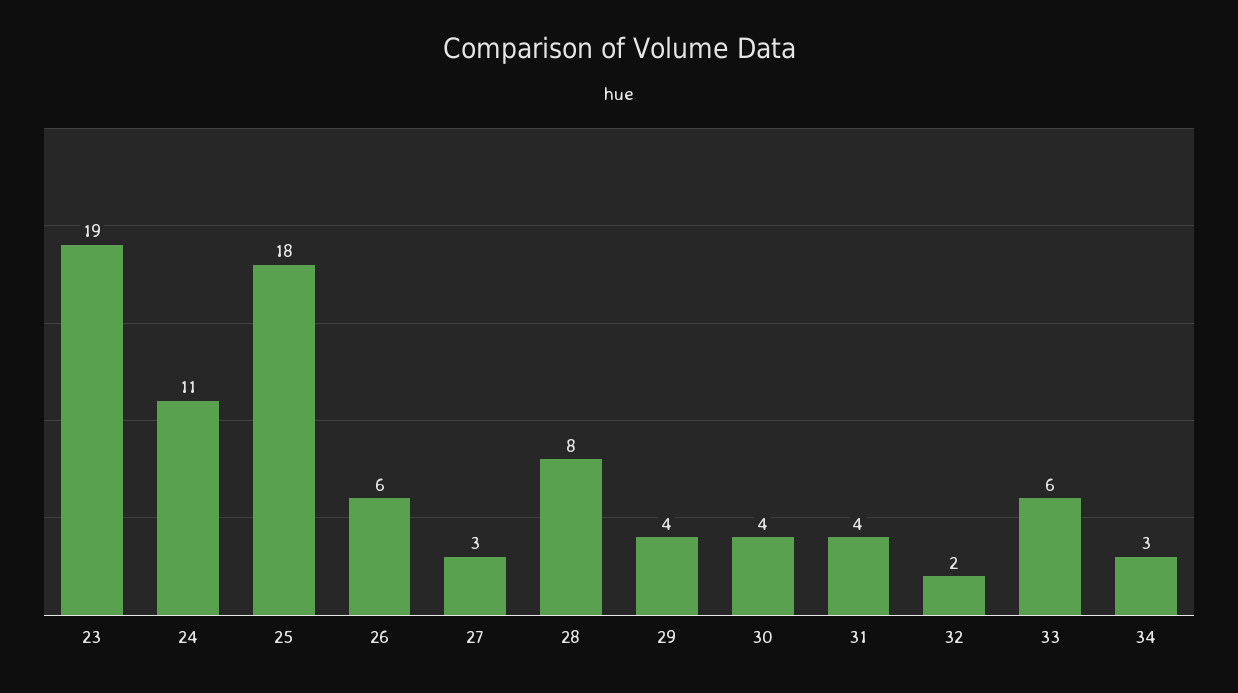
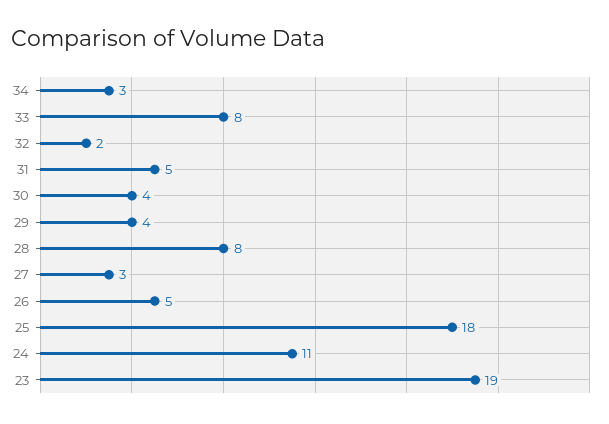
  {
    "23": 19,
    "24": 11,
    "25": 18,
-   "26": 6,
+   "26": 5,
    "27": 3,
    "28": 8,
    "29": 4,
    "30": 4,
-   "31": 4,
+   "31": 5,
    "32": 2,
-   "33": 6,
+   "33": 8,
    "34": 3
  }

